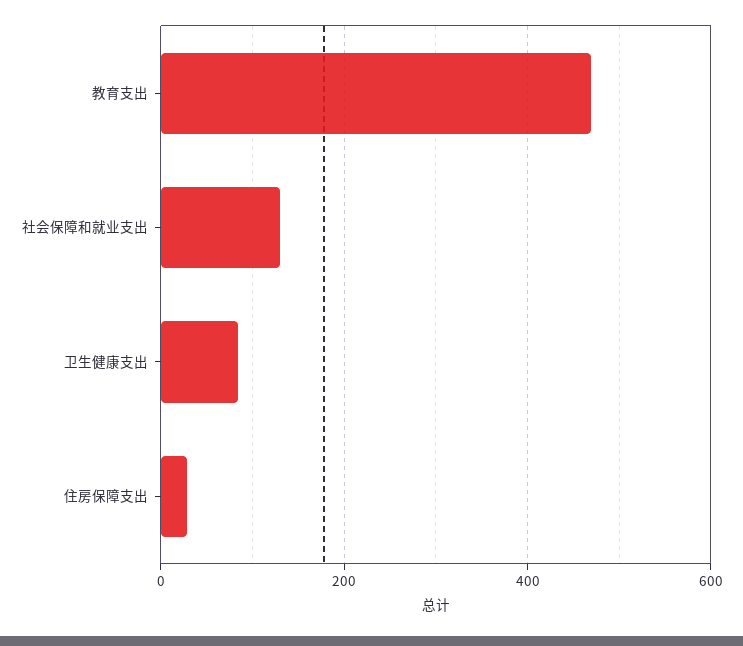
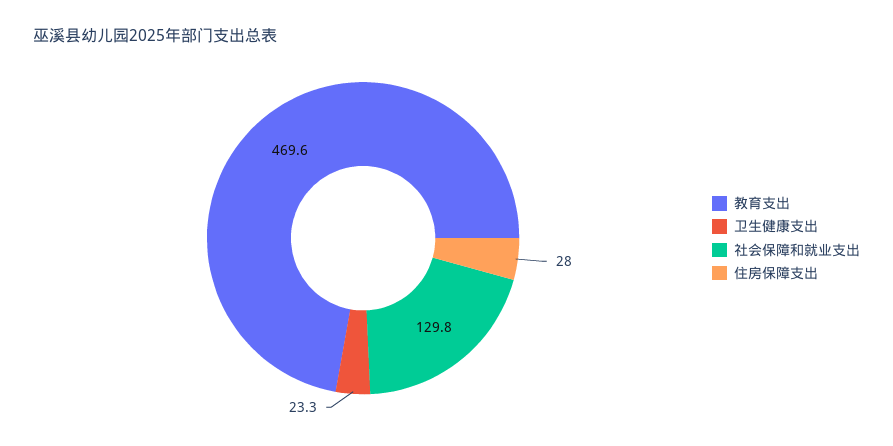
  {
    "教育支出": 469.6,
    "社会保障和就业支出": 129.8,
-   "卫生健康支出": 80,
+   "卫生健康支出": 23.3,
    "住房保障支出": 28
  }

